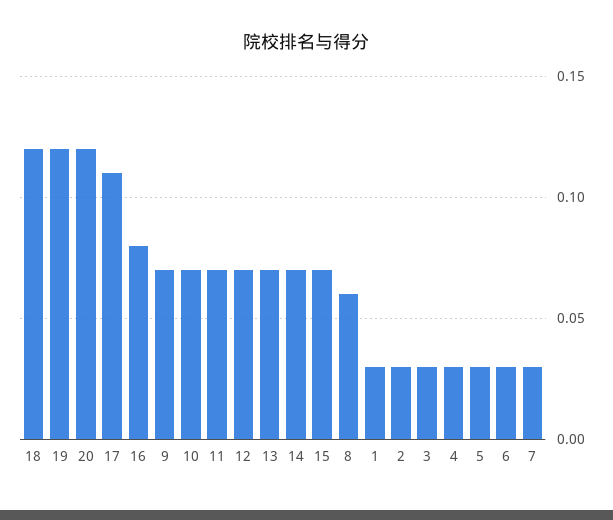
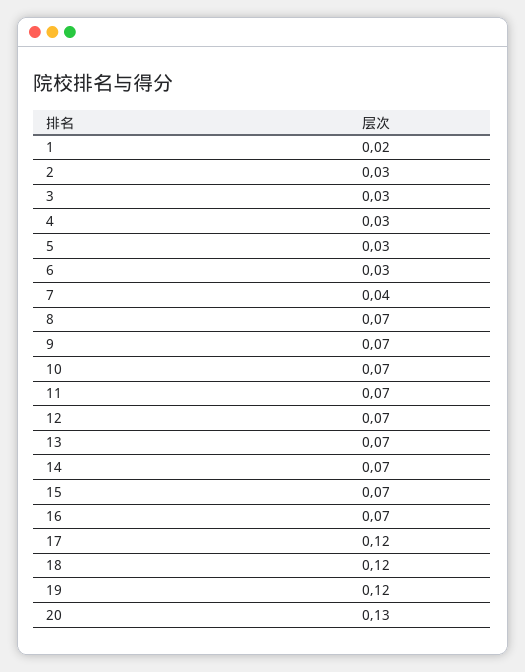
  {
    "18": 0.12,
    "19": 0.12,
-   "20": 0.12,
+   "20": 0.13,
-   "17": 0.11,
+   "17": 0.12,
-   "16": 0.08,
+   "16": 0.07,
    "9": 0.07,
    "10": 0.07,
    "11": 0.07,
    "12": 0.07,
    "13": 0.07,
    "14": 0.07,
    "15": 0.07,
-   "8": 0.06,
+   "8": 0.07,
-   "1": 0.03,
+   "1": 0.02,
    "2": 0.03,
    "3": 0.03,
    "4": 0.03,
    "5": 0.03,
    "6": 0.03,
-   "7": 0.03
+   "7": 0.04
  }

